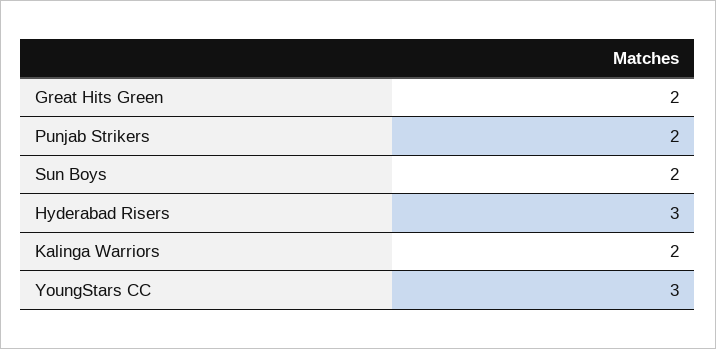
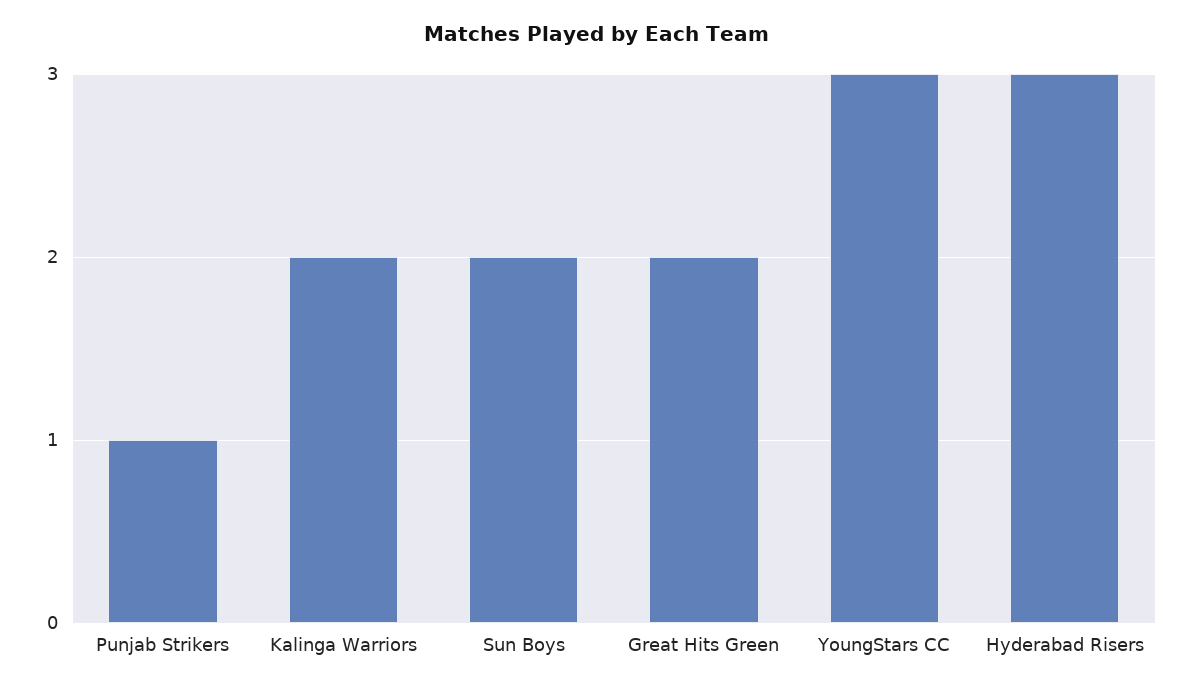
  {
    "Great Hits Green": 2,
-   "Punjab Strikers": 2,
+   "Punjab Strikers": 1,
    "Sun Boys": 2,
    "Hyderabad Risers": 3,
    "Kalinga Warriors": 2,
    "YoungStars CC": 3
  }

